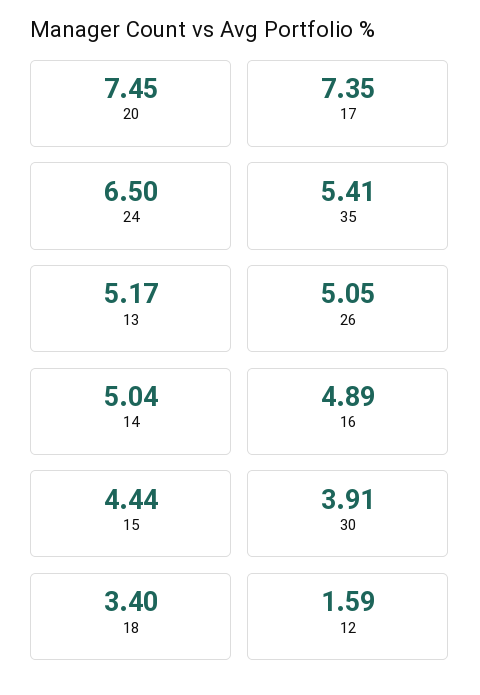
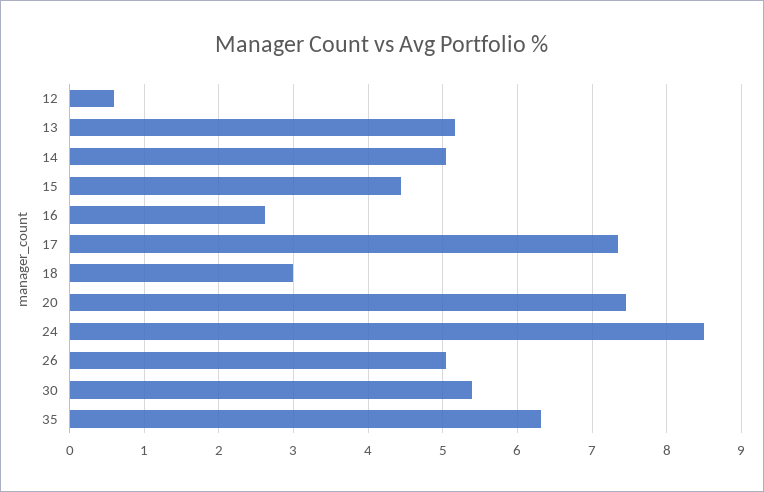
  {
    "20": 7.45,
    "17": 7.35,
-   "24": 6.5,
+   "24": 8.5,
-   "35": 5.41,
+   "35": 6.3,
    "13": 5.17,
    "26": 5.05,
    "14": 5.04,
-   "16": 4.89,
+   "16": 2.6,
    "15": 4.44,
-   "30": 3.91,
+   "30": 5.4,
-   "18": 3.4,
+   "18": 3,
-   "12": 1.59
+   "12": 0.6
  }

